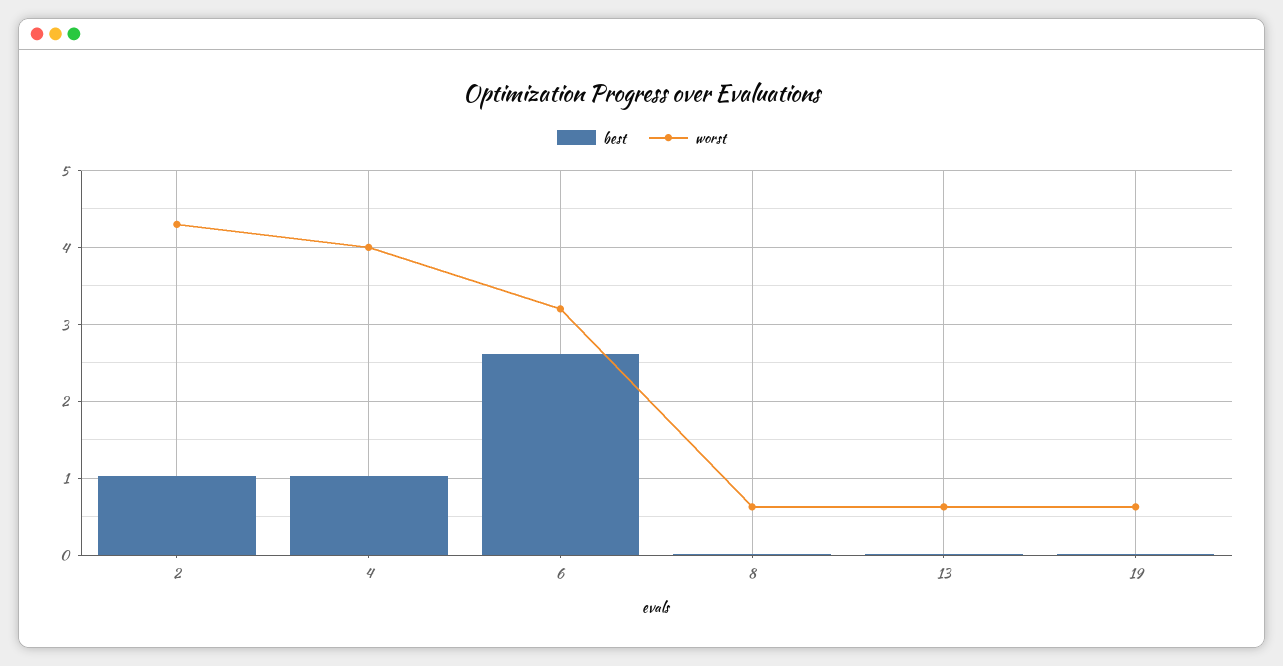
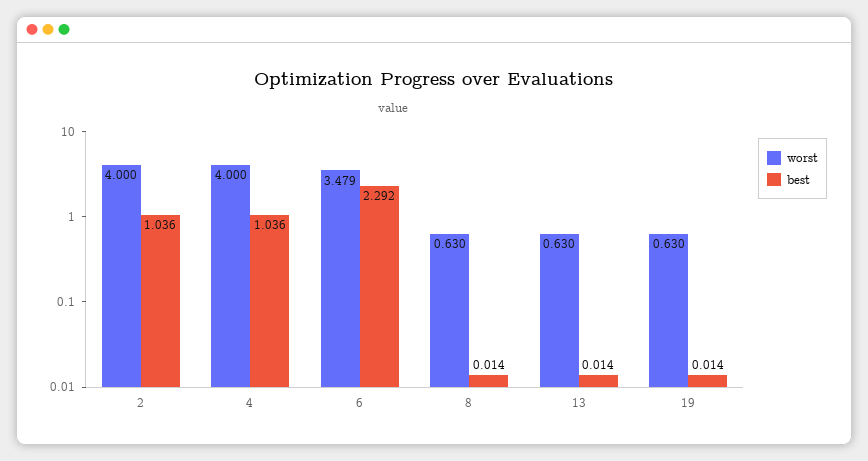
  {
    "best": {
      "2": 1.036,
      "4": 1.036,
-     "6": 2.6,
+     "6": 2.292,
      "8": 0.014,
      "13": 0.014,
      "19": 0.014
    },
    "worst": {
-     "2": 4.3,
+     "2": 4,
      "4": 4,
-     "6": 3.2,
+     "6": 3.479,
      "8": 0.63,
      "13": 0.63,
      "19": 0.63
    }
  }

